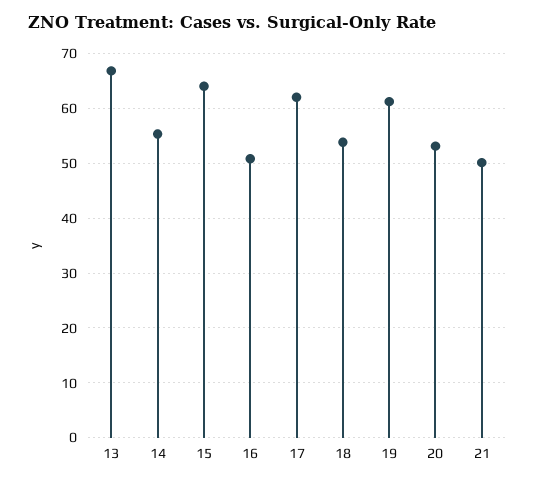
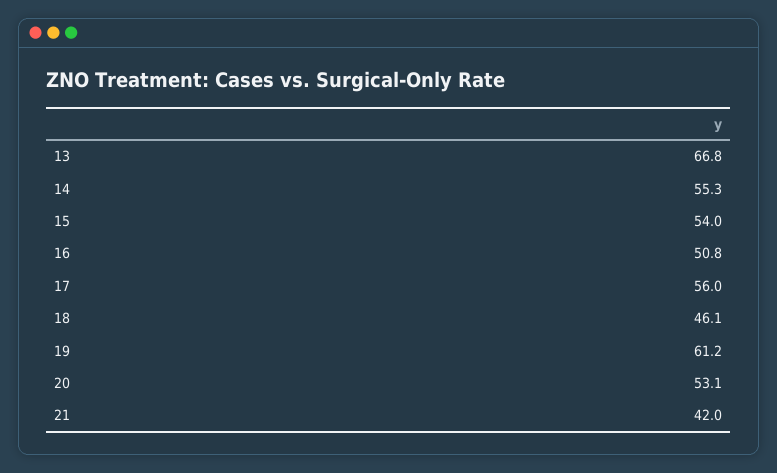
  {
    "13": 66.8,
    "14": 55.3,
-   "15": 64,
+   "15": 54,
    "16": 50.8,
-   "17": 62,
+   "17": 56,
-   "18": 54,
+   "18": 46.1,
    "19": 61.2,
    "20": 53.1,
-   "21": 50
+   "21": 42
  }

